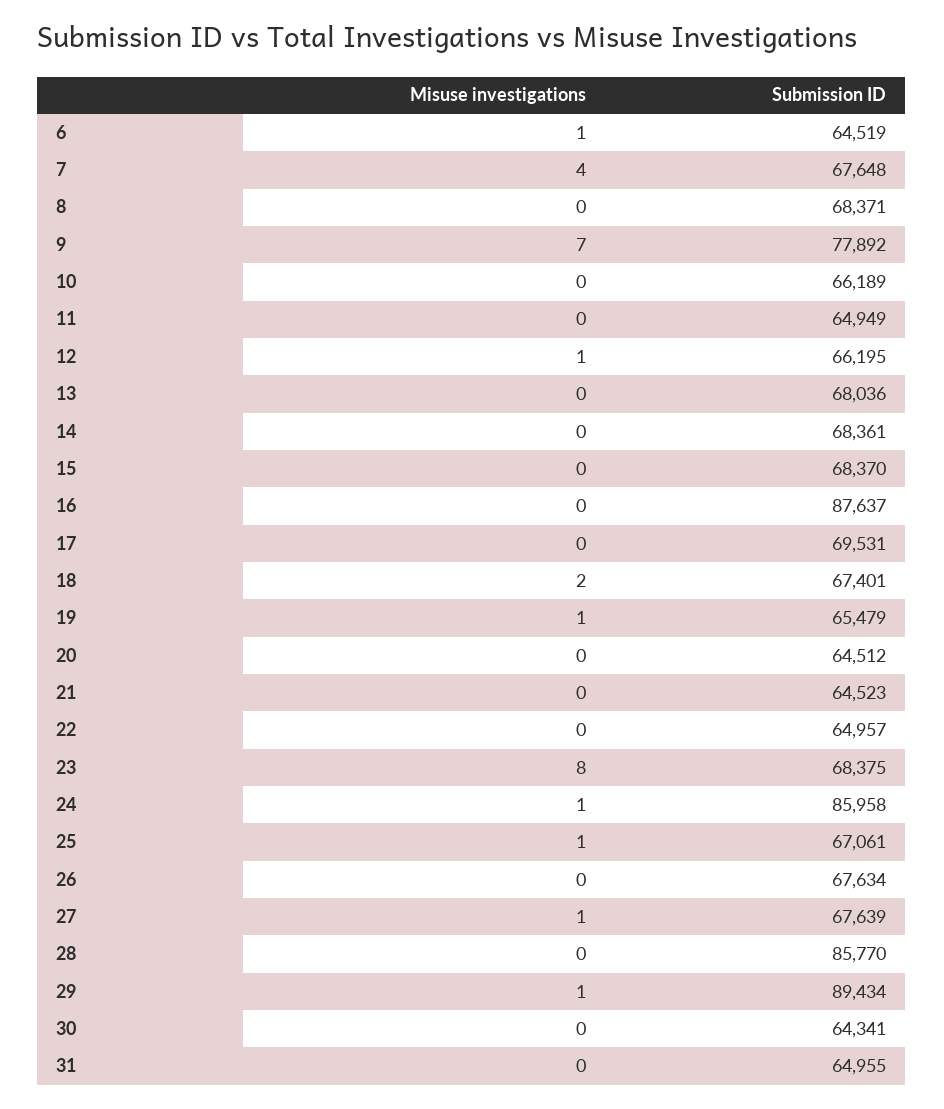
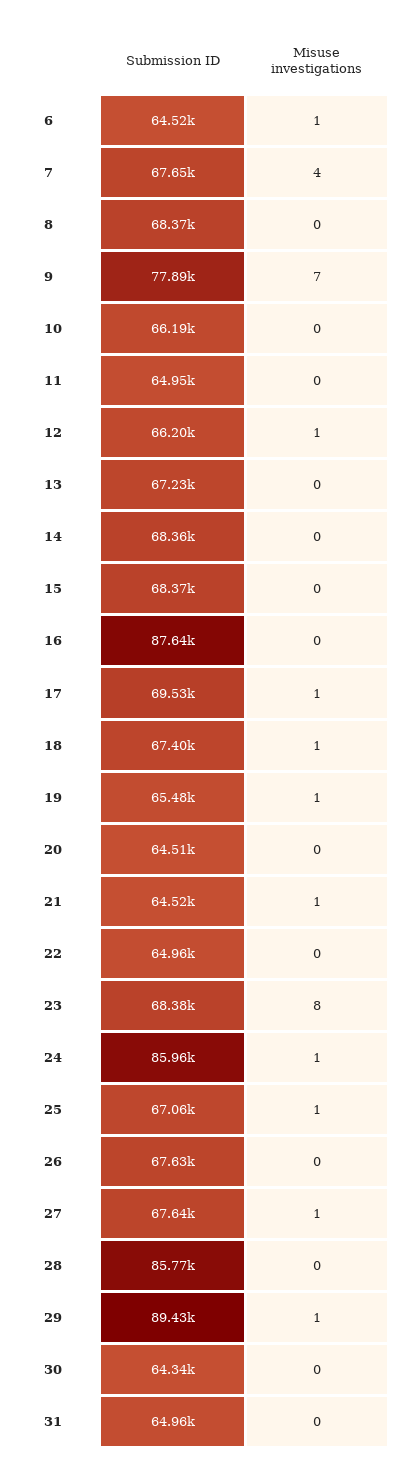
  {
    "Misuse investigations": {
      "6": 1,
      "7": 4,
      "8": 0,
      "9": 7,
      "10": 0,
      "11": 0,
      "12": 1,
      "13": 0,
      "14": 0,
      "15": 0,
      "16": 0,
-     "17": 0,
+     "17": 1,
-     "18": 2,
+     "18": 1,
      "19": 1,
      "20": 0,
-     "21": 0,
+     "21": 1,
      "22": 0,
      "23": 8,
      "24": 1,
      "25": 1,
      "26": 0,
      "27": 1,
      "28": 0,
      "29": 1,
      "30": 0,
      "31": 0
    },
    "Submission ID": {
      "6": 64519,
      "7": 67648,
      "8": 68371,
      "9": 77892,
      "10": 66189,
      "11": 64949,
      "12": 66195,
-     "13": 68036,
+     "13": 67230,
      "14": 68361,
      "15": 68370,
      "16": 87637,
      "17": 69531,
      "18": 67401,
      "19": 65479,
      "20": 64512,
      "21": 64523,
      "22": 64957,
      "23": 68375,
      "24": 85958,
      "25": 67061,
      "26": 67634,
      "27": 67639,
      "28": 85770,
      "29": 89434,
      "30": 64341,
      "31": 64955
    }
  }

